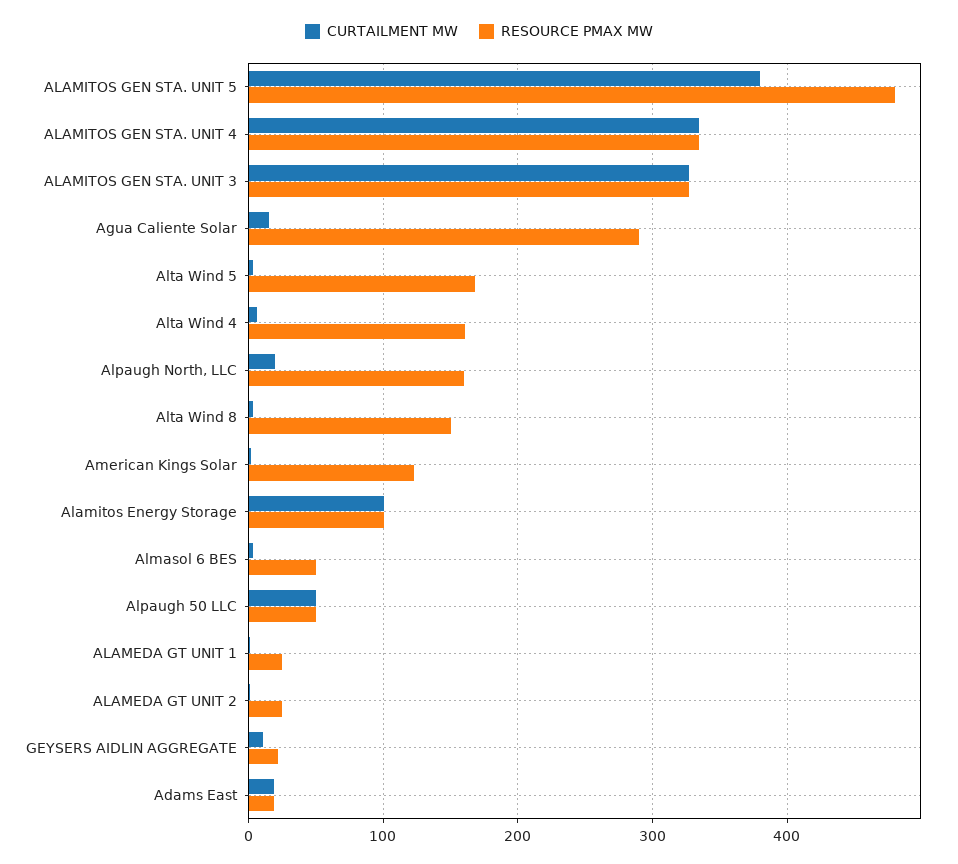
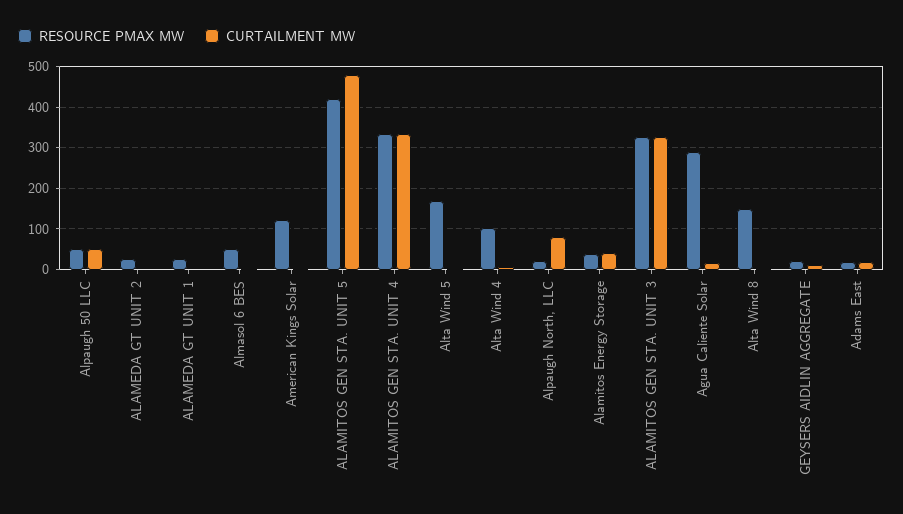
  {
    "CURTAILMENT MW": {
-     "ALAMITOS GEN STA. UNIT 5": 380,
+     "ALAMITOS GEN STA. UNIT 5": 480,
      "ALAMITOS GEN STA. UNIT 4": 330,
      "ALAMITOS GEN STA. UNIT 3": 330,
      "Agua Caliente Solar": 20,
      "Alta Wind 5": 0,
      "Alta Wind 4": 10,
-     "Alpaugh North, LLC": 20,
+     "Alpaugh North, LLC": 80,
      "Alta Wind 8": 0,
      "American Kings Solar": 0,
-     "Alamitos Energy Storage": 100,
+     "Alamitos Energy Storage": 40,
      "Almasol 6 BES": 0,
      "Alpaugh 50 LLC": 50,
      "ALAMEDA GT UNIT 1": 0,
      "ALAMEDA GT UNIT 2": 0,
      "GEYSERS AIDLIN AGGREGATE": 10,
      "Adams East": 20
    },
    "RESOURCE PMAX MW": {
-     "ALAMITOS GEN STA. UNIT 5": 480,
+     "ALAMITOS GEN STA. UNIT 5": 420,
      "ALAMITOS GEN STA. UNIT 4": 330,
      "ALAMITOS GEN STA. UNIT 3": 330,
      "Agua Caliente Solar": 290,
      "Alta Wind 5": 170,
-     "Alta Wind 4": 160,
+     "Alta Wind 4": 100,
-     "Alpaugh North, LLC": 160,
+     "Alpaugh North, LLC": 20,
      "Alta Wind 8": 150,
      "American Kings Solar": 120,
-     "Alamitos Energy Storage": 100,
+     "Alamitos Energy Storage": 40,
      "Almasol 6 BES": 50,
      "Alpaugh 50 LLC": 50,
      "ALAMEDA GT UNIT 1": 30,
      "ALAMEDA GT UNIT 2": 30,
      "GEYSERS AIDLIN AGGREGATE": 20,
      "Adams East": 20
    }
  }

